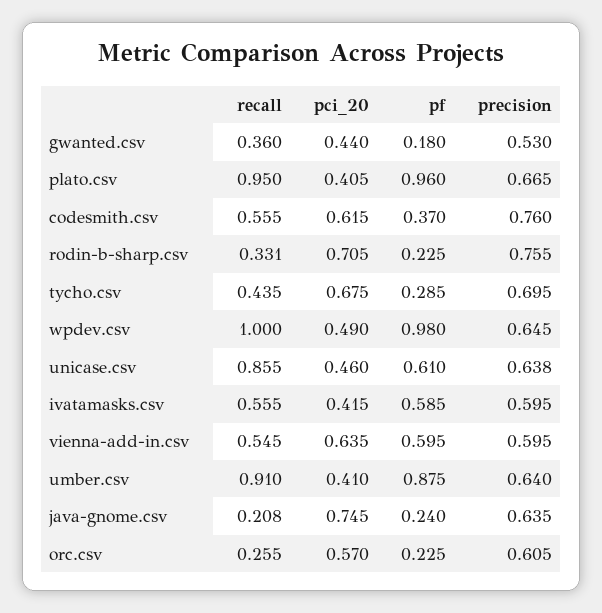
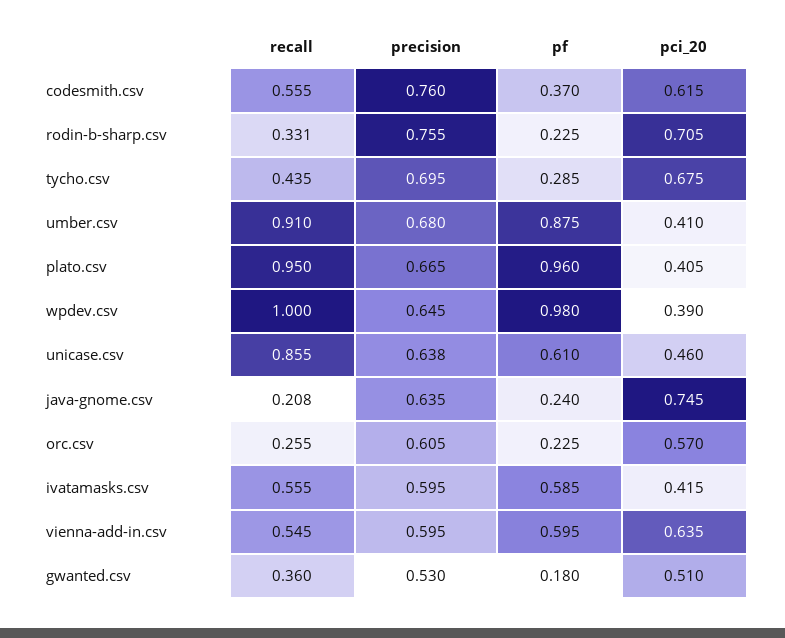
  {
    "recall": {
      "gwanted.csv": 0.36,
      "plato.csv": 0.95,
      "codesmith.csv": 0.555,
      "rodin-b-sharp.csv": 0.331,
      "tycho.csv": 0.435,
      "wpdev.csv": 1,
      "unicase.csv": 0.855,
      "ivatamasks.csv": 0.555,
      "vienna-add-in.csv": 0.545,
      "umber.csv": 0.91,
      "java-gnome.csv": 0.208,
      "orc.csv": 0.255
    },
    "pci_20": {
-     "gwanted.csv": 0.44,
+     "gwanted.csv": 0.51,
      "plato.csv": 0.405,
      "codesmith.csv": 0.615,
      "rodin-b-sharp.csv": 0.705,
      "tycho.csv": 0.675,
-     "wpdev.csv": 0.49,
+     "wpdev.csv": 0.39,
      "unicase.csv": 0.46,
      "ivatamasks.csv": 0.415,
      "vienna-add-in.csv": 0.635,
      "umber.csv": 0.41,
      "java-gnome.csv": 0.745,
      "orc.csv": 0.57
    },
    "pf": {
      "gwanted.csv": 0.18,
      "plato.csv": 0.96,
      "codesmith.csv": 0.37,
      "rodin-b-sharp.csv": 0.225,
      "tycho.csv": 0.285,
      "wpdev.csv": 0.98,
      "unicase.csv": 0.61,
      "ivatamasks.csv": 0.585,
      "vienna-add-in.csv": 0.595,
      "umber.csv": 0.875,
      "java-gnome.csv": 0.24,
      "orc.csv": 0.225
    },
    "precision": {
      "gwanted.csv": 0.53,
      "plato.csv": 0.665,
      "codesmith.csv": 0.76,
      "rodin-b-sharp.csv": 0.755,
      "tycho.csv": 0.695,
      "wpdev.csv": 0.645,
      "unicase.csv": 0.638,
      "ivatamasks.csv": 0.595,
      "vienna-add-in.csv": 0.595,
-     "umber.csv": 0.64,
+     "umber.csv": 0.68,
      "java-gnome.csv": 0.635,
      "orc.csv": 0.605
    }
  }

